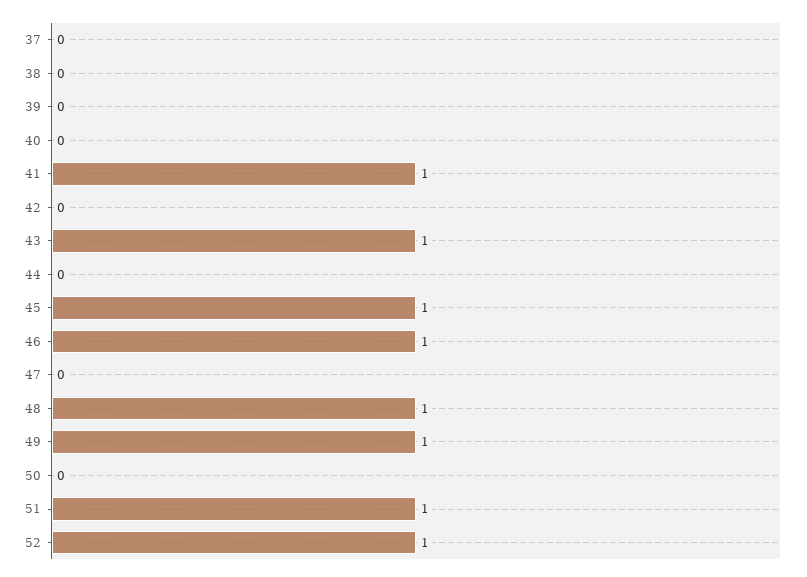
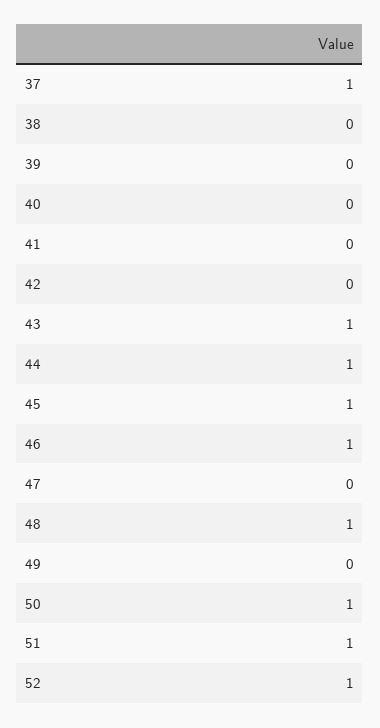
  {
-   "37": 0,
+   "37": 1,
    "38": 0,
    "39": 0,
    "40": 0,
-   "41": 1,
+   "41": 0,
    "42": 0,
    "43": 1,
-   "44": 0,
+   "44": 1,
    "45": 1,
    "46": 1,
    "47": 0,
    "48": 1,
-   "49": 1,
+   "49": 0,
-   "50": 0,
+   "50": 1,
    "51": 1,
    "52": 1
  }

